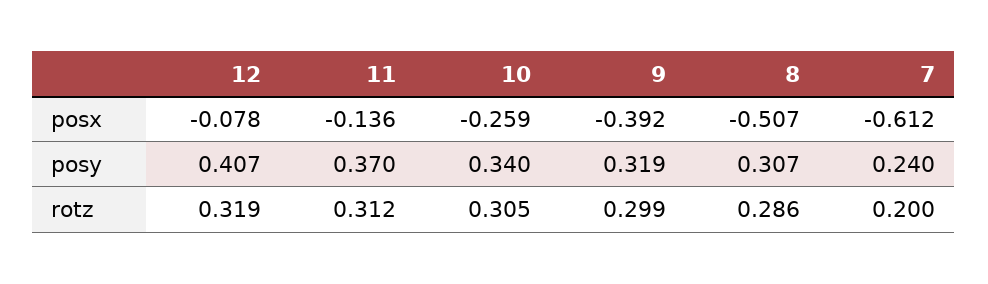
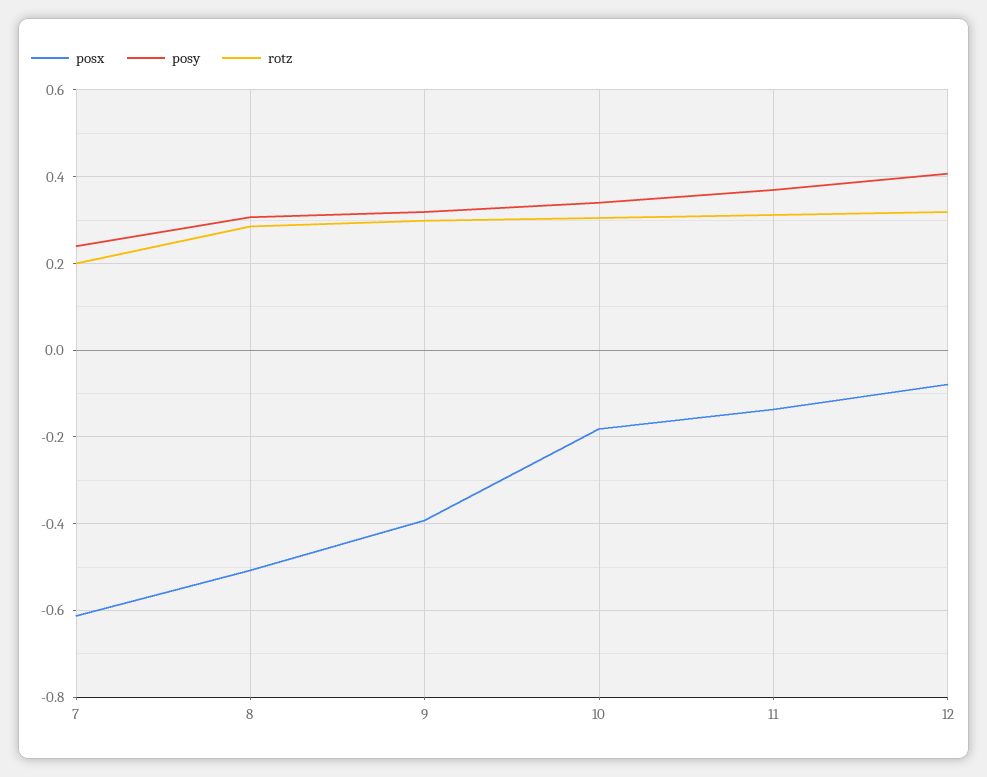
  {
    "posx": {
      "12": -0.078,
      "11": -0.136,
-     "10": -0.259,
+     "10": -0.18,
      "9": -0.392,
      "8": -0.507,
      "7": -0.612
    },
    "posy": {
      "12": 0.407,
      "11": 0.37,
      "10": 0.34,
      "9": 0.319,
      "8": 0.307,
      "7": 0.24
    },
    "rotz": {
      "12": 0.319,
      "11": 0.312,
      "10": 0.305,
      "9": 0.299,
      "8": 0.286,
      "7": 0.2
    }
  }

